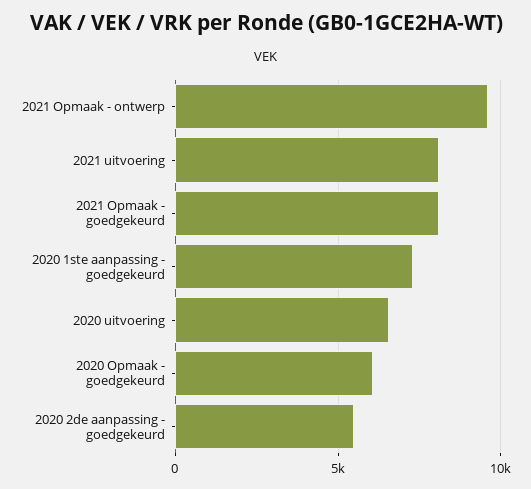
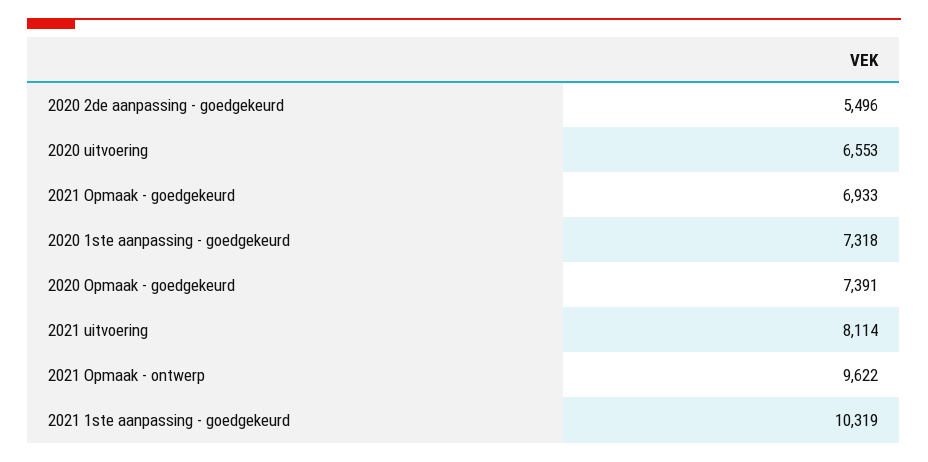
  {
    "2021 Opmaak - ontwerp": 9622,
    "2021 uitvoering": 8114,
-   "2021 Opmaak - goedgekeurd": 8000,
+   "2021 Opmaak - goedgekeurd": 6933,
    "2020 1ste aanpassing - goedgekeurd": 7318,
    "2020 uitvoering": 6553,
-   "2020 Opmaak - goedgekeurd": 6000,
+   "2020 Opmaak - goedgekeurd": 7391,
-   "2020 2de aanpassing - goedgekeurd": 5496
+   "2020 2de aanpassing - goedgekeurd": 5496,
+   "2021 1ste aanpassing - goedgekeurd": 10319
  }

